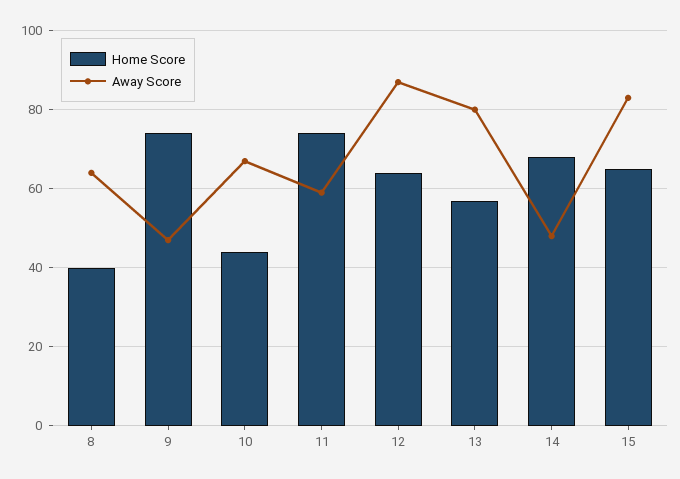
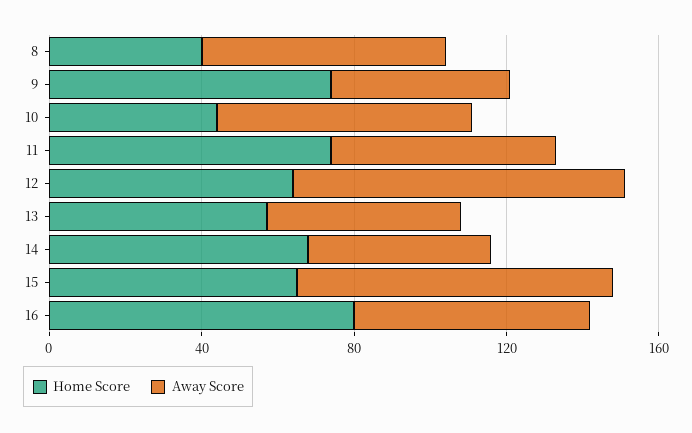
  {
    "Home Score": {
      "8": 40,
      "9": 75,
      "10": 45,
      "11": 75,
      "12": 65,
      "13": 55,
      "14": 70,
-     "15": 65
+     "15": 65,
+     "16": 80
    },
    "Away Score": {
      "8": 65,
      "9": 45,
      "10": 65,
      "11": 60,
      "12": 85,
-     "13": 80,
+     "13": 50,
      "14": 50,
-     "15": 85
+     "15": 85,
+     "16": 60
    }
  }

